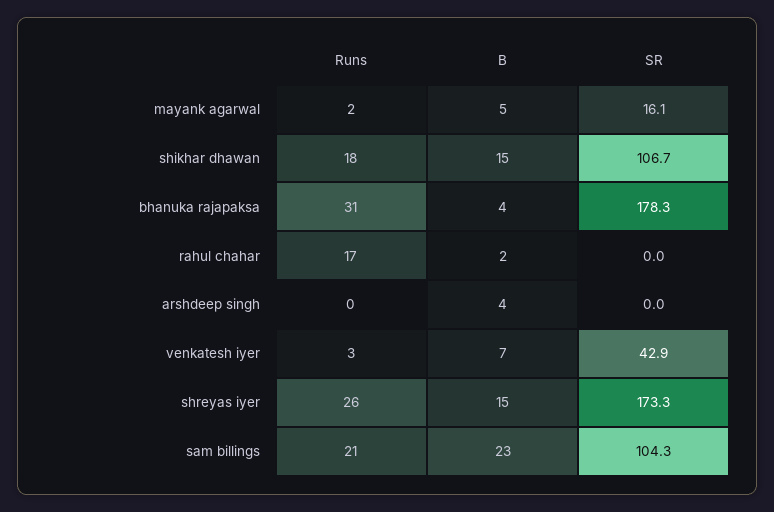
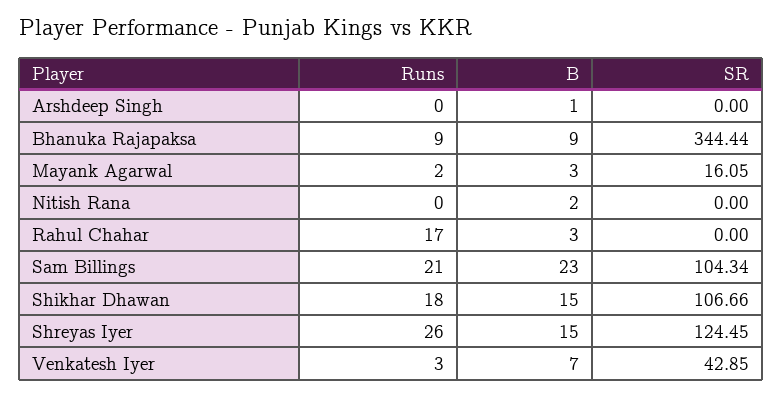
  {
    "Runs": {
      "mayank agarwal": 2,
      "shikhar dhawan": 18,
-     "bhanuka rajapaksa": 31,
+     "bhanuka rajapaksa": 9,
      "rahul chahar": 17,
      "arshdeep singh": 0,
      "venkatesh iyer": 3,
      "shreyas iyer": 26,
-     "sam billings": 21
+     "sam billings": 21,
+     "Nitish Rana": 0
    },
    "B": {
-     "mayank agarwal": 5,
+     "mayank agarwal": 3,
      "shikhar dhawan": 15,
-     "bhanuka rajapaksa": 4,
+     "bhanuka rajapaksa": 9,
-     "rahul chahar": 2,
+     "rahul chahar": 3,
-     "arshdeep singh": 4,
+     "arshdeep singh": 1,
      "venkatesh iyer": 7,
      "shreyas iyer": 15,
-     "sam billings": 23
+     "sam billings": 23,
+     "Nitish Rana": 2
    },
    "SR": {
      "mayank agarwal": 16.05,
      "shikhar dhawan": 106.66,
-     "bhanuka rajapaksa": 178.3,
+     "bhanuka rajapaksa": 344.44,
      "rahul chahar": 0,
      "arshdeep singh": 0,
      "venkatesh iyer": 42.85,
-     "shreyas iyer": 173.3,
+     "shreyas iyer": 124.45,
-     "sam billings": 104.34
+     "sam billings": 104.34,
+     "Nitish Rana": 0
    }
  }

